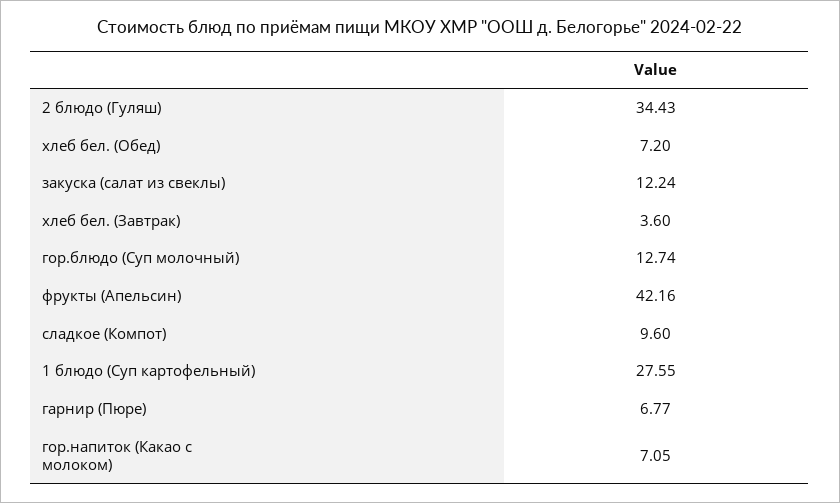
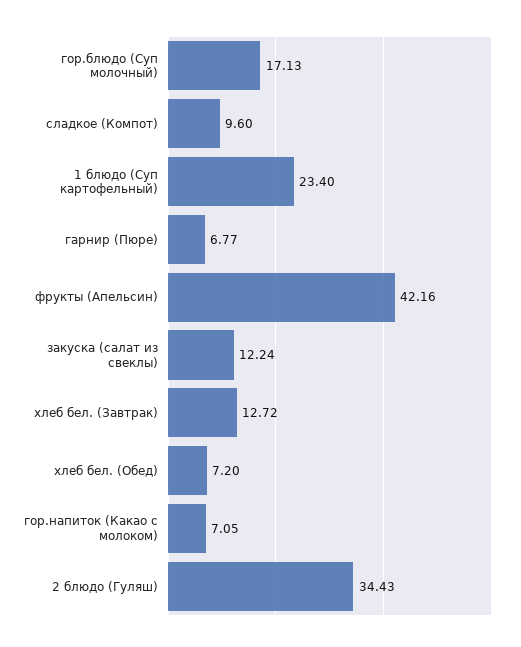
  {
    "2 блюдо (Гуляш)": 34.43,
    "хлеб бел. (Обед)": 7.2,
    "закуска (салат из свеклы)": 12.24,
-   "хлеб бел. (Завтрак)": 3.6,
+   "хлеб бел. (Завтрак)": 12.72,
-   "гор.блюдо (Суп молочный)": 12.74,
+   "гор.блюдо (Суп молочный)": 17.13,
    "фрукты (Апельсин)": 42.16,
    "сладкое (Компот)": 9.6,
-   "1 блюдо (Суп картофельный)": 27.55,
+   "1 блюдо (Суп картофельный)": 23.4,
    "гарнир (Пюре)": 6.77,
    "гор.напиток (Какао с молоком)": 7.05
  }

